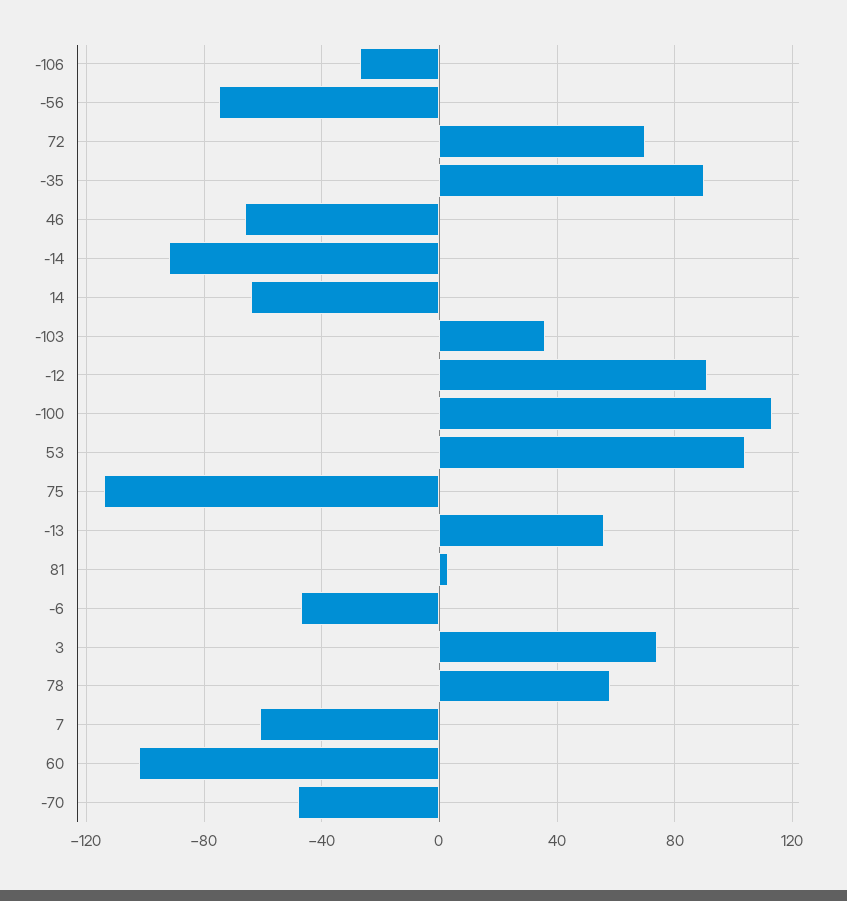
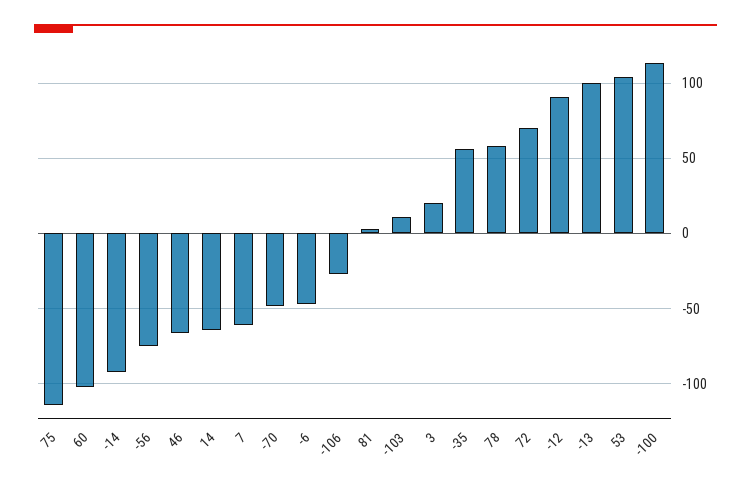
  {
    "-106": -25,
    "-56": -75,
    "72": 70,
-   "-35": 90,
+   "-35": 55,
    "46": -65,
    "-14": -90,
    "14": -65,
-   "-103": 35,
+   "-103": 10,
    "-12": 90,
    "-100": 115,
    "53": 105,
    "75": -115,
-   "-13": 55,
+   "-13": 100,
    "81": 5,
    "-6": -45,
-   "3": 75,
+   "3": 20,
    "78": 60,
    "7": -60,
    "60": -100,
    "-70": -50
  }

